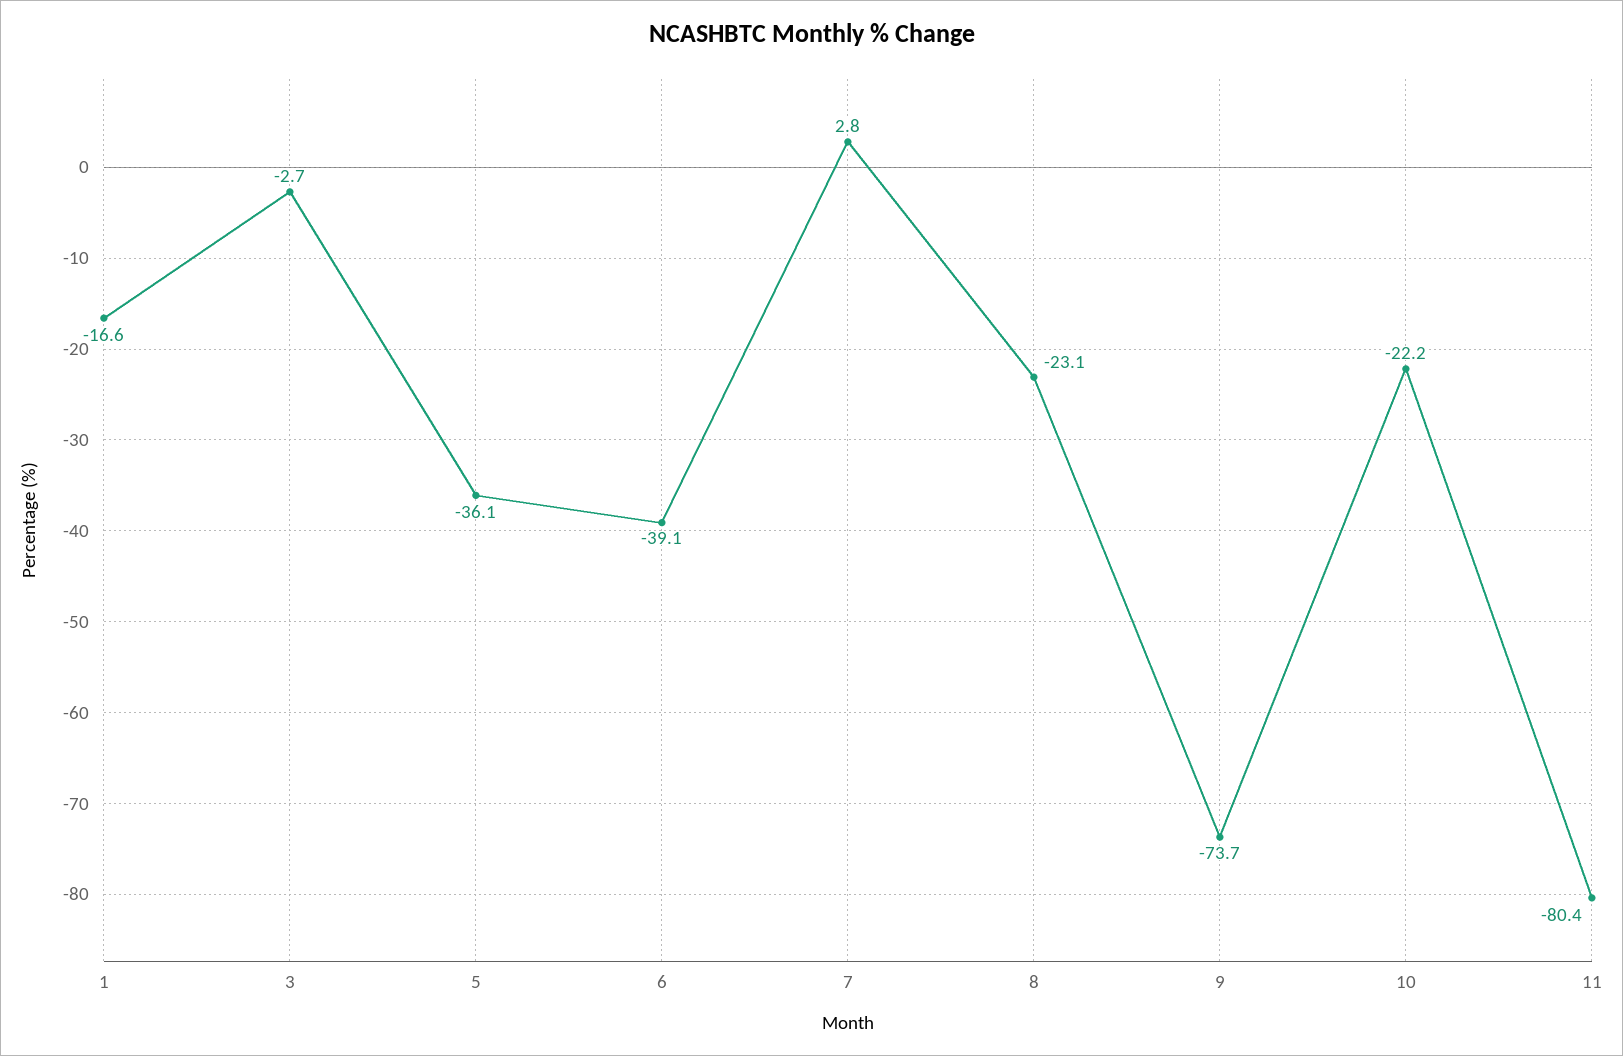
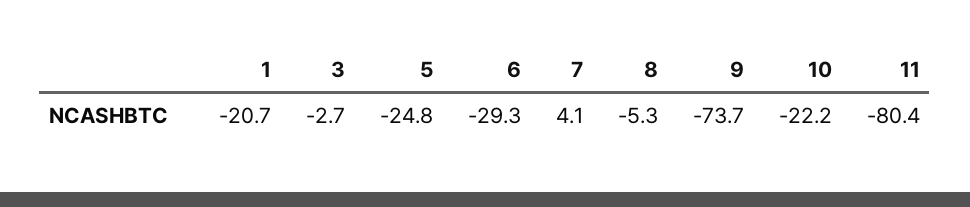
  {
-   "1": -16.6,
+   "1": -20.7,
    "3": -2.7,
-   "5": -36.1,
+   "5": -24.8,
-   "6": -39.1,
+   "6": -29.3,
-   "7": 2.8,
+   "7": 4.1,
-   "8": -23.1,
+   "8": -5.3,
    "9": -73.7,
    "10": -22.2,
    "11": -80.4
  }

